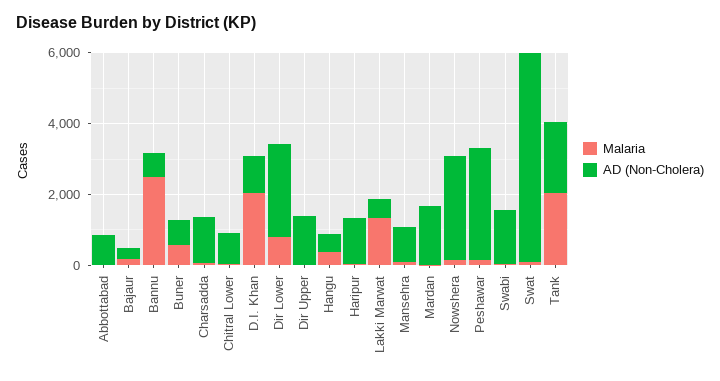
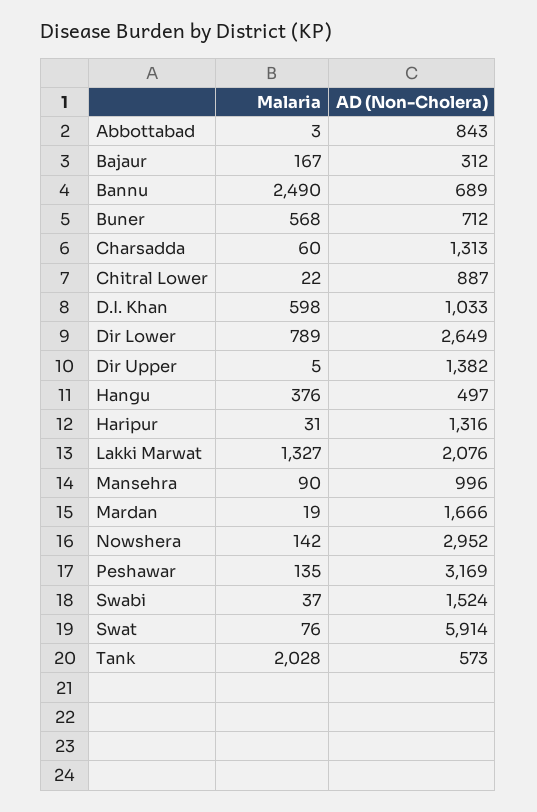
  {
    "Malaria": {
      "Abbottabad": 3,
      "Bajaur": 167,
      "Bannu": 2490,
      "Buner": 568,
      "Charsadda": 60,
      "Chitral Lower": 22,
-     "D.I. Khan": 2000,
+     "D.I. Khan": 598,
      "Dir Lower": 789,
      "Dir Upper": 5,
      "Hangu": 376,
      "Haripur": 31,
      "Lakki Marwat": 1327,
      "Mansehra": 90,
      "Mardan": 19,
      "Nowshera": 142,
      "Peshawar": 135,
      "Swabi": 37,
      "Swat": 76,
      "Tank": 2028
    },
    "AD (Non-Cholera)": {
      "Abbottabad": 843,
      "Bajaur": 312,
      "Bannu": 689,
      "Buner": 712,
      "Charsadda": 1313,
      "Chitral Lower": 887,
      "D.I. Khan": 1033,
      "Dir Lower": 2649,
      "Dir Upper": 1382,
      "Hangu": 497,
      "Haripur": 1316,
-     "Lakki Marwat": 500,
+     "Lakki Marwat": 2076,
      "Mansehra": 996,
      "Mardan": 1666,
      "Nowshera": 2952,
      "Peshawar": 3169,
      "Swabi": 1524,
      "Swat": 5914,
-     "Tank": 2000
+     "Tank": 573
    }
  }

